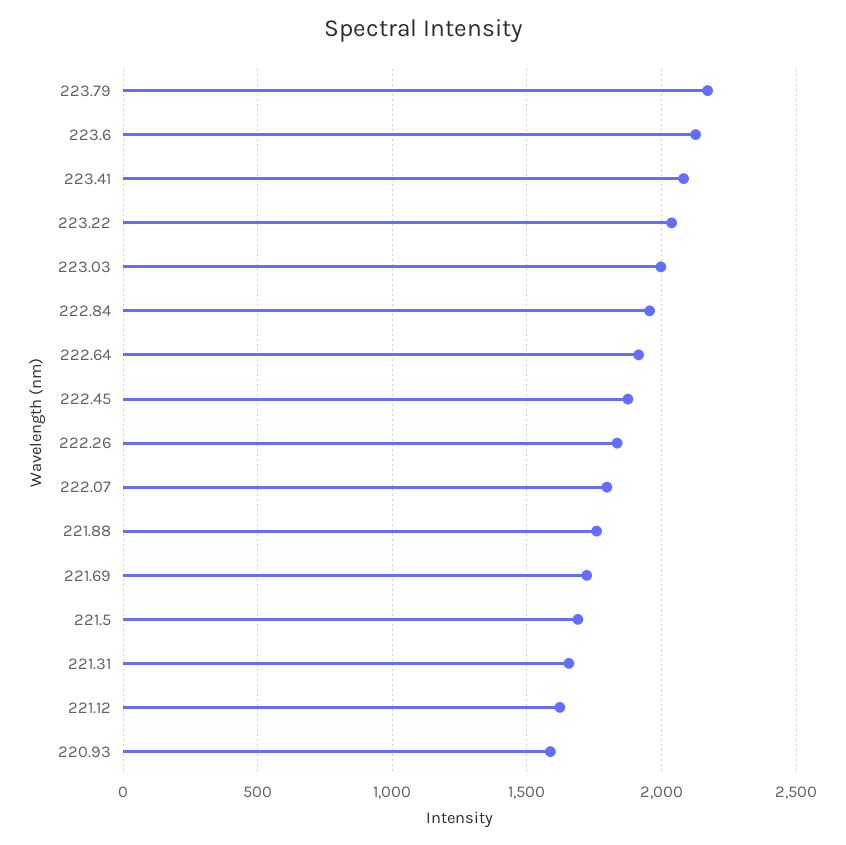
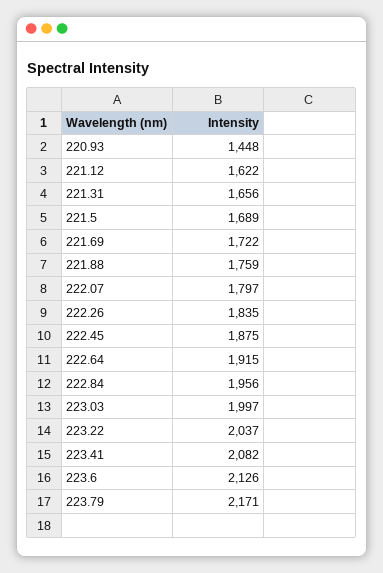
  {
    "223.79": 2171,
    "223.6": 2126,
    "223.41": 2082,
    "223.22": 2037,
    "223.03": 1997,
    "222.84": 1956,
    "222.64": 1915,
    "222.45": 1875,
    "222.26": 1835,
    "222.07": 1797,
    "221.88": 1759,
    "221.69": 1722,
    "221.5": 1689,
    "221.31": 1656,
    "221.12": 1622,
-   "220.93": 1600
+   "220.93": 1448
  }

